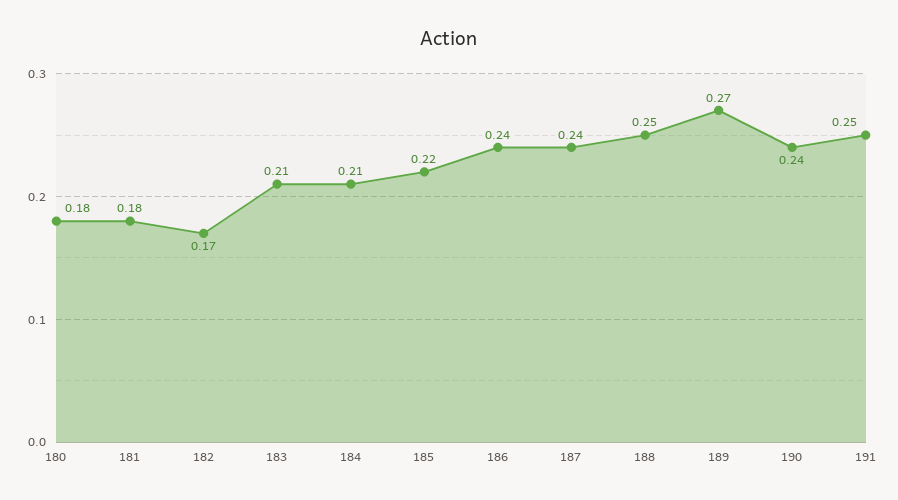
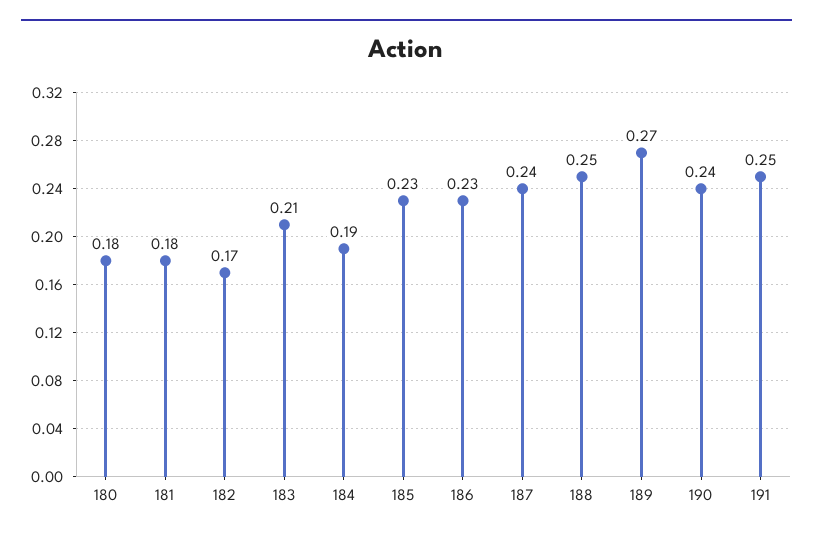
  {
    "180": 0.18,
    "181": 0.18,
    "182": 0.17,
    "183": 0.21,
-   "184": 0.21,
+   "184": 0.19,
-   "185": 0.22,
+   "185": 0.23,
-   "186": 0.24,
+   "186": 0.23,
    "187": 0.24,
    "188": 0.25,
    "189": 0.27,
    "190": 0.24,
    "191": 0.25
  }

